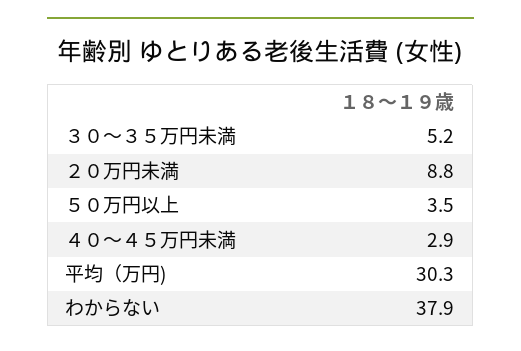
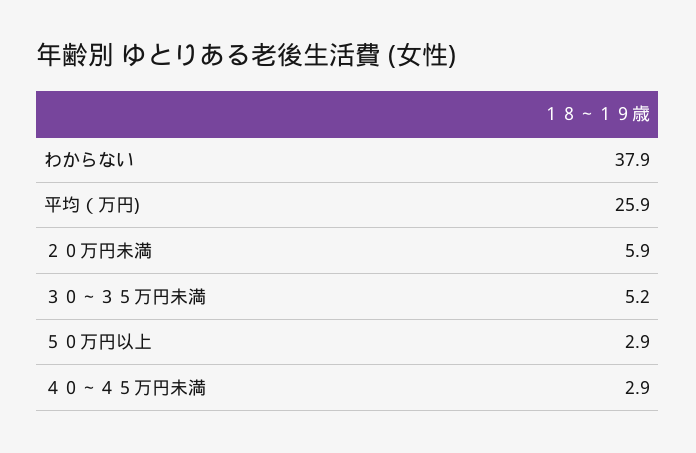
  {
    "３０～３５万円未満": 5.2,
-   "２０万円未満": 8.8,
+   "２０万円未満": 5.9,
-   "５０万円以上": 3.5,
+   "５０万円以上": 2.9,
    "４０～４５万円未満": 2.9,
-   "平均（万円)": 30.3,
+   "平均（万円)": 25.9,
    "わからない": 37.9
  }

